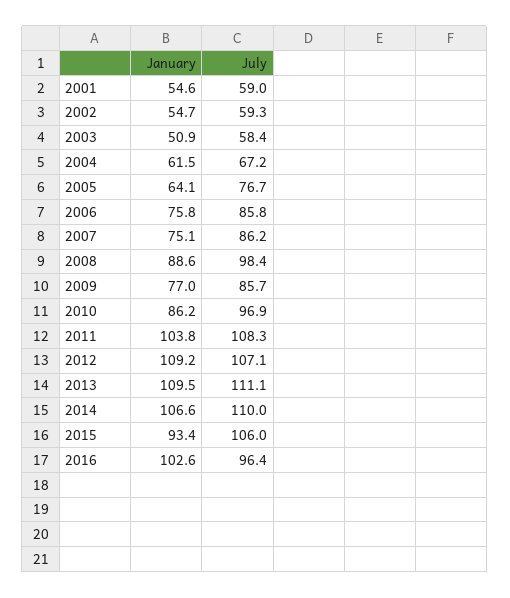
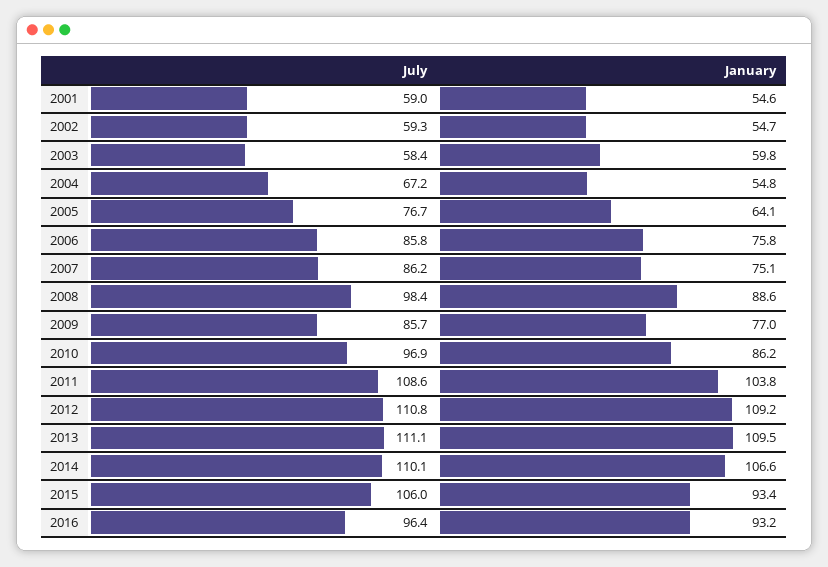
  {
    "January": {
      "2001": 54.6,
      "2002": 54.7,
-     "2003": 50.9,
+     "2003": 59.8,
-     "2004": 61.5,
+     "2004": 54.8,
      "2005": 64.1,
      "2006": 75.8,
      "2007": 75.1,
      "2008": 88.6,
      "2009": 77,
      "2010": 86.2,
      "2011": 103.8,
      "2012": 109.2,
      "2013": 109.5,
      "2014": 106.6,
      "2015": 93.4,
-     "2016": 102.6
+     "2016": 93.2
    },
    "July": {
      "2001": 59,
      "2002": 59.3,
      "2003": 58.4,
      "2004": 67.2,
      "2005": 76.7,
      "2006": 85.8,
      "2007": 86.2,
      "2008": 98.4,
      "2009": 85.7,
      "2010": 96.9,
-     "2011": 108.3,
+     "2011": 108.6,
-     "2012": 107.1,
+     "2012": 110.8,
      "2013": 111.1,
-     "2014": 110,
+     "2014": 110.1,
      "2015": 106,
      "2016": 96.4
    }
  }

